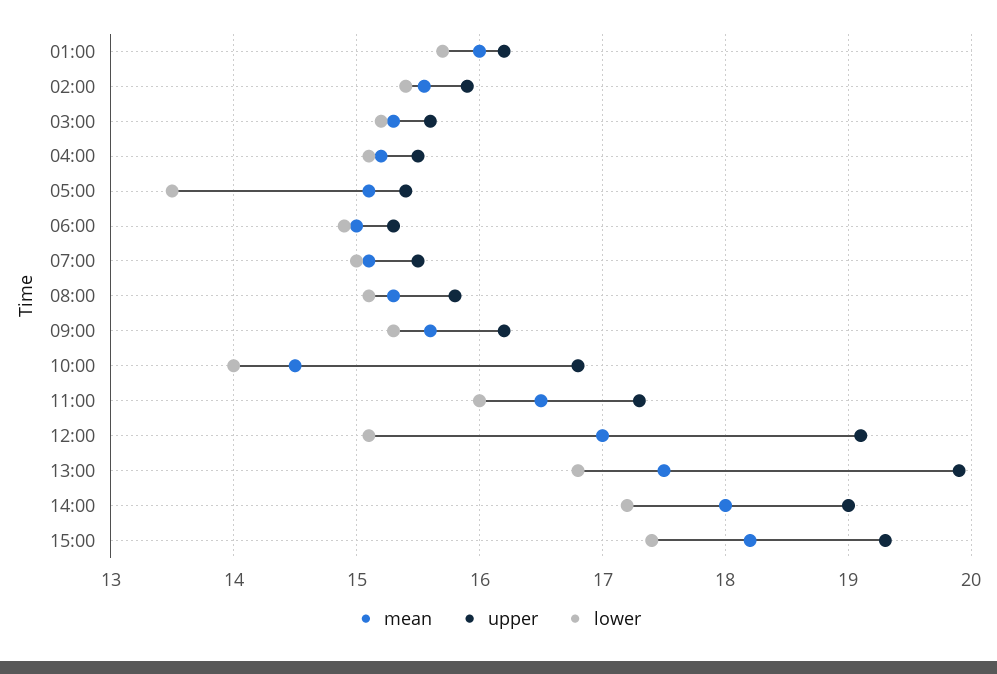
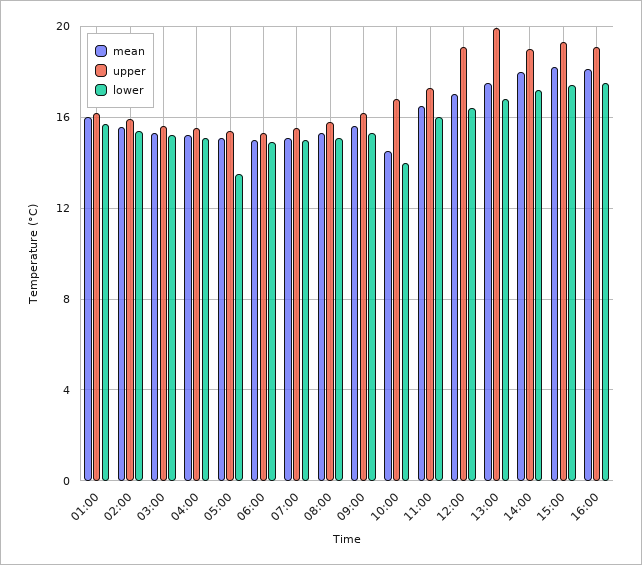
  {
    "mean": {
      "01:00": 16,
      "02:00": 15.6,
      "03:00": 15.3,
      "04:00": 15.2,
      "05:00": 15.1,
      "06:00": 15,
      "07:00": 15.1,
      "08:00": 15.3,
      "09:00": 15.6,
      "10:00": 14.5,
      "11:00": 16.5,
      "12:00": 17,
      "13:00": 17.5,
      "14:00": 18,
-     "15:00": 18.2
+     "15:00": 18.2,
+     "16:00": 18
    },
    "upper": {
      "01:00": 16.2,
      "02:00": 15.9,
      "03:00": 15.6,
      "04:00": 15.5,
      "05:00": 15.4,
      "06:00": 15.3,
      "07:00": 15.5,
      "08:00": 15.8,
      "09:00": 16.2,
      "10:00": 16.8,
      "11:00": 17.3,
      "12:00": 19.1,
      "13:00": 19.9,
      "14:00": 19,
-     "15:00": 19.3
+     "15:00": 19.3,
+     "16:00": 19
    },
    "lower": {
      "01:00": 15.7,
      "02:00": 15.4,
      "03:00": 15.2,
      "04:00": 15.1,
      "05:00": 13.5,
      "06:00": 14.9,
      "07:00": 15,
      "08:00": 15.1,
      "09:00": 15.3,
      "10:00": 14,
      "11:00": 16,
-     "12:00": 15.1,
+     "12:00": 16.5,
      "13:00": 16.8,
      "14:00": 17.2,
-     "15:00": 17.4
+     "15:00": 17.4,
+     "16:00": 17.5
    }
  }

